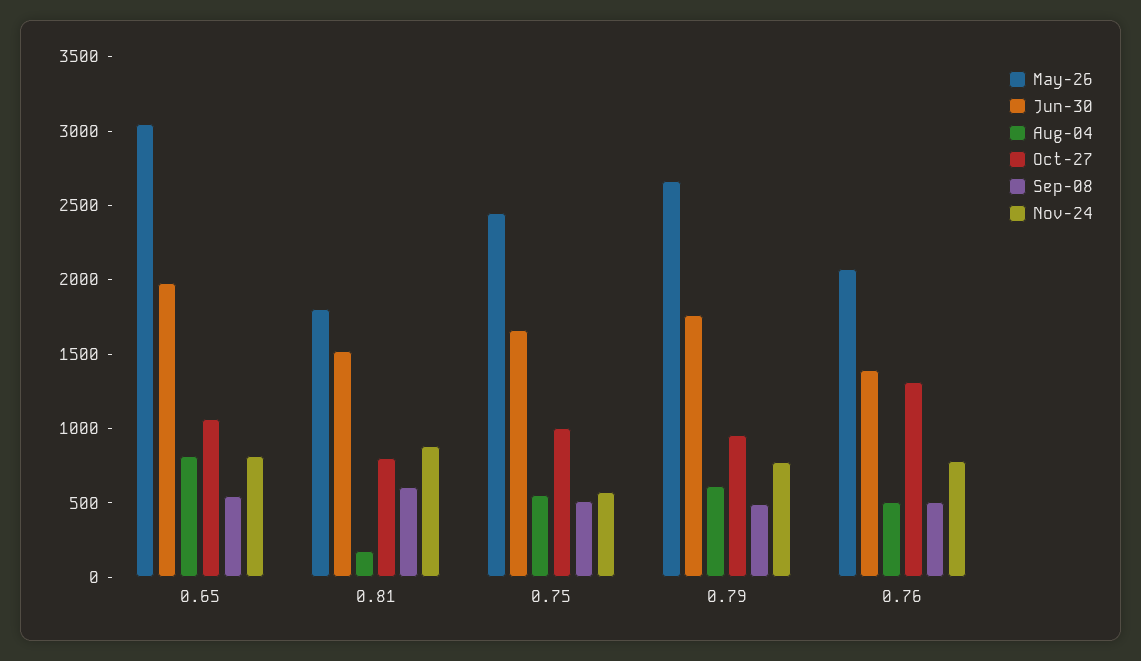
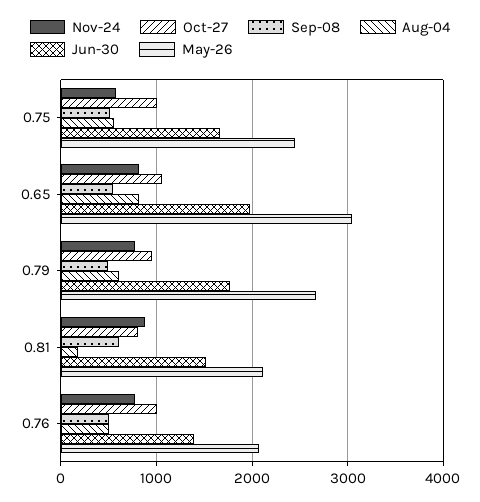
  {
    "May-26": {
      "0.65": 3000,
-     "0.81": 1800,
+     "0.81": 2100,
      "0.75": 2500,
      "0.79": 2700,
      "0.76": 2100
    },
    "Jun-30": {
      "0.65": 2000,
      "0.81": 1500,
      "0.75": 1700,
      "0.79": 1800,
      "0.76": 1400
    },
    "Aug-04": {
      "0.65": 800,
      "0.81": 200,
      "0.75": 600,
      "0.79": 600,
      "0.76": 500
    },
    "Oct-27": {
      "0.65": 1100,
      "0.81": 800,
      "0.75": 1000,
      "0.79": 1000,
-     "0.76": 1300
+     "0.76": 1000
    },
    "Sep-08": {
      "0.65": 500,
      "0.81": 600,
      "0.75": 500,
      "0.79": 500,
      "0.76": 500
    },
    "Nov-24": {
      "0.65": 800,
      "0.81": 900,
      "0.75": 600,
      "0.79": 800,
      "0.76": 800
    }
  }

